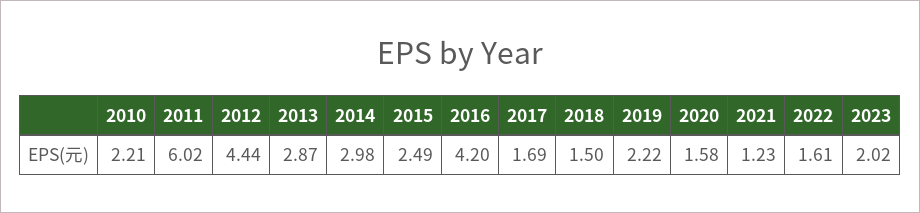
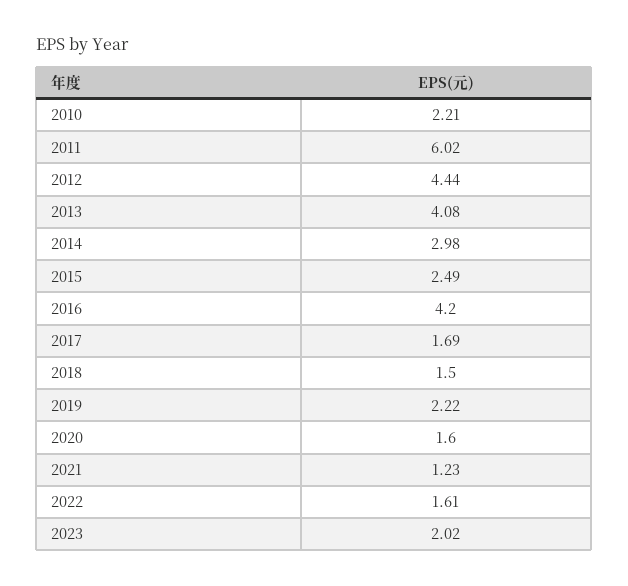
  {
    "2010": 2.21,
    "2011": 6.02,
    "2012": 4.44,
-   "2013": 2.87,
+   "2013": 4.08,
    "2014": 2.98,
    "2015": 2.49,
    "2016": 4.2,
    "2017": 1.69,
    "2018": 1.5,
    "2019": 2.22,
-   "2020": 1.58,
+   "2020": 1.6,
    "2021": 1.23,
    "2022": 1.61,
    "2023": 2.02
  }

